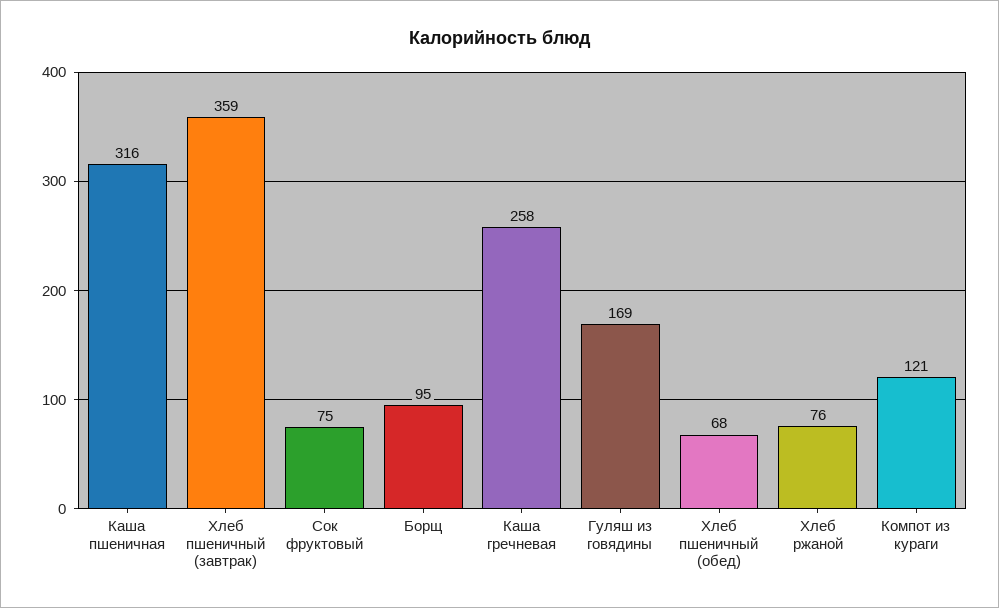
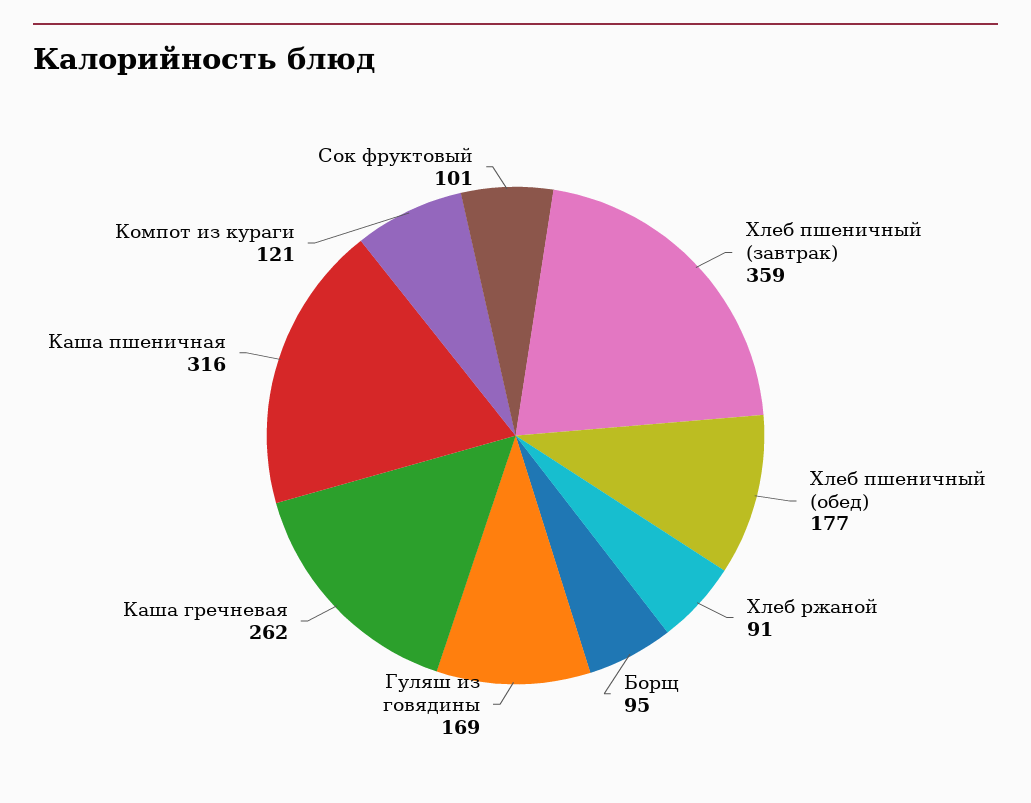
  {
    "Каша пшеничная": 316,
    "Хлеб пшеничный (завтрак)": 359,
-   "Сок фруктовый": 75,
+   "Сок фруктовый": 101,
    "Борщ": 95,
-   "Каша гречневая": 258,
+   "Каша гречневая": 262,
    "Гуляш из говядины": 169,
-   "Хлеб пшеничный (обед)": 68,
+   "Хлеб пшеничный (обед)": 177,
-   "Хлеб ржаной": 76,
+   "Хлеб ржаной": 91,
    "Компот из кураги": 121
  }

